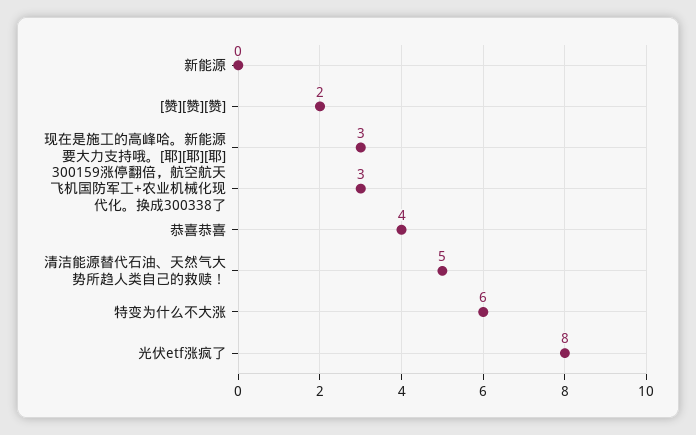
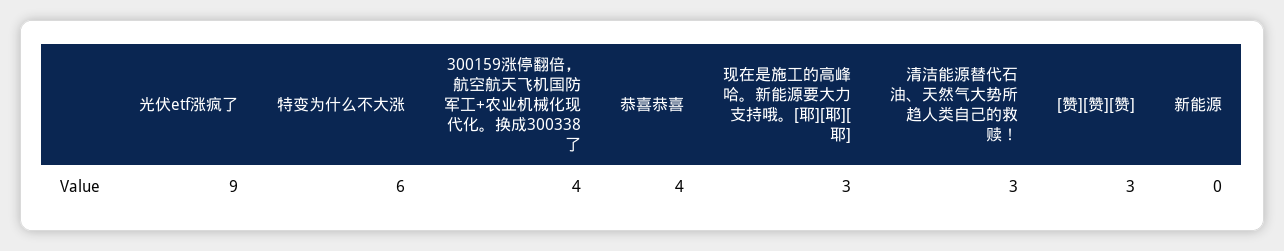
  {
    "新能源": 0,
-   "[赞][赞][赞]": 2,
+   "[赞][赞][赞]": 3,
    "现在是施工的高峰哈。新能源要大力支持哦。[耶][耶][耶]": 3,
-   "300159涨停翻倍，航空航天飞机国防军工+农业机械化现代化。换成300338了": 3,
+   "300159涨停翻倍，航空航天飞机国防军工+农业机械化现代化。换成300338了": 4,
    "恭喜恭喜": 4,
-   "清洁能源替代石油、天然气大势所趋人类自己的救赎！": 5,
+   "清洁能源替代石油、天然气大势所趋人类自己的救赎！": 3,
    "特变为什么不大涨": 6,
-   "光伏etf涨疯了": 8
+   "光伏etf涨疯了": 9
  }

